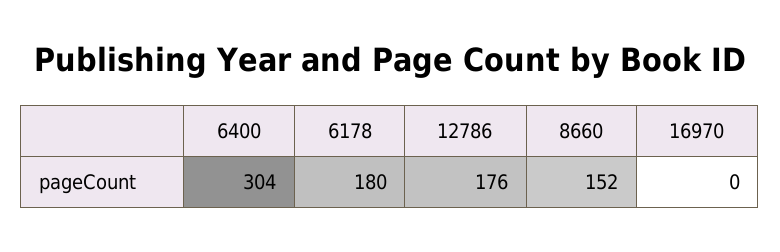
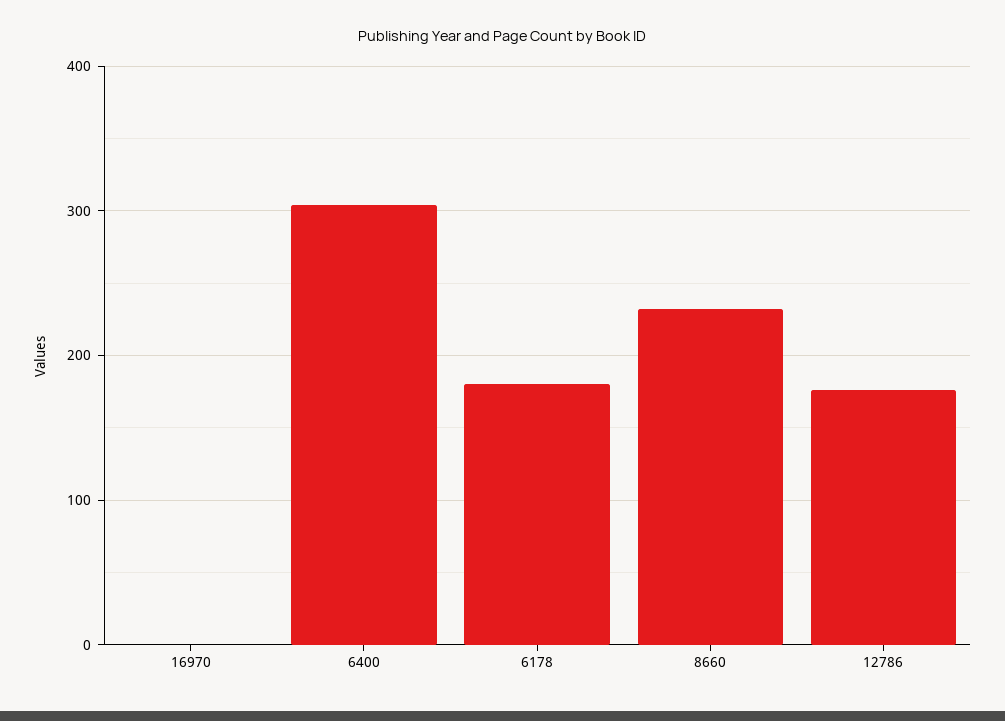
  {
    "6400": 304,
    "6178": 180,
    "12786": 176,
-   "8660": 152,
+   "8660": 230,
    "16970": 0
  }

